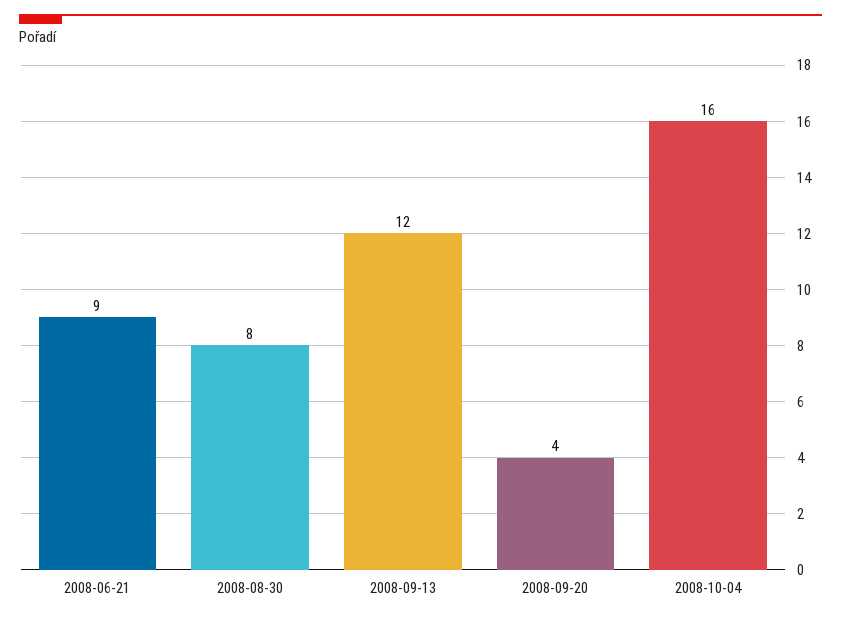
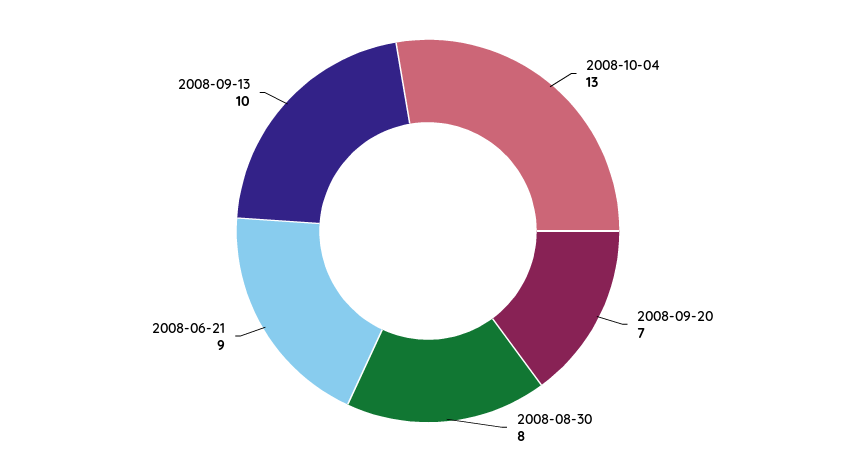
  {
    "2008-06-21": 9,
    "2008-08-30": 8,
-   "2008-09-13": 12,
+   "2008-09-13": 10,
-   "2008-09-20": 4,
+   "2008-09-20": 7,
-   "2008-10-04": 16
+   "2008-10-04": 13
  }

